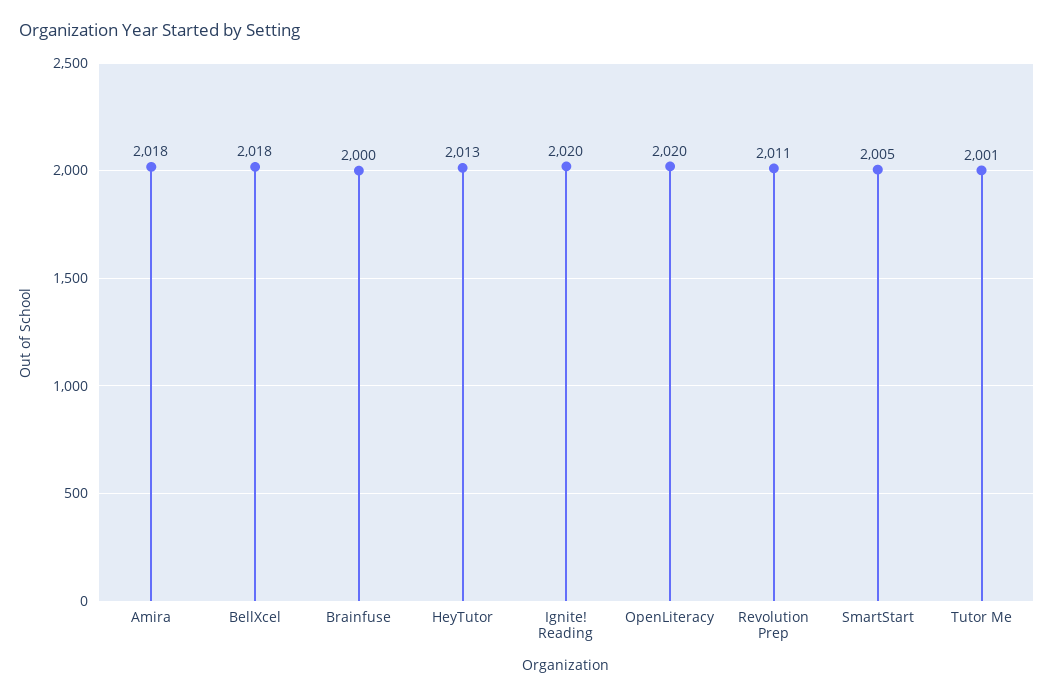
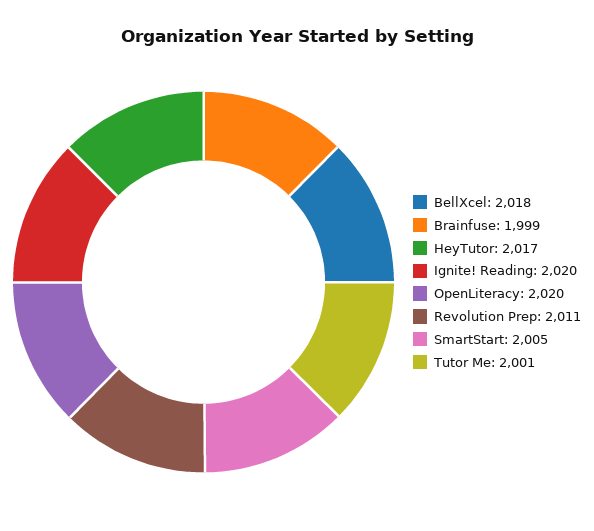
  {
-   "Amira": 2018,
    "BellXcel": 2018,
-   "Brainfuse": 2000,
+   "Brainfuse": 1999,
-   "HeyTutor": 2013,
+   "HeyTutor": 2017,
    "Ignite! Reading": 2020,
    "OpenLiteracy": 2020,
    "Revolution Prep": 2011,
    "SmartStart": 2005,
    "Tutor Me": 2001
  }

